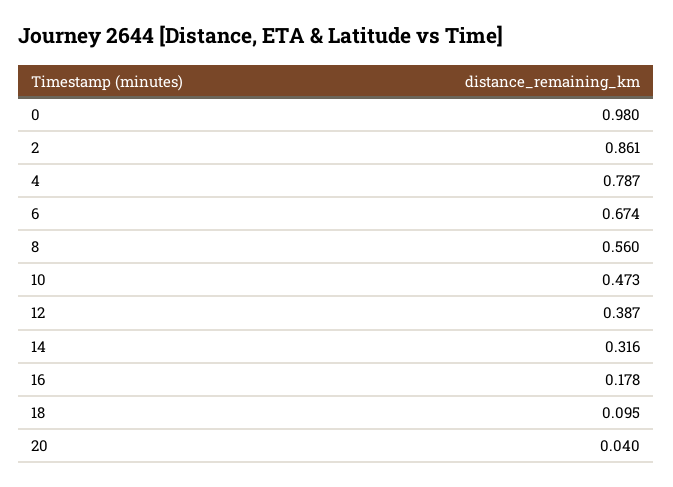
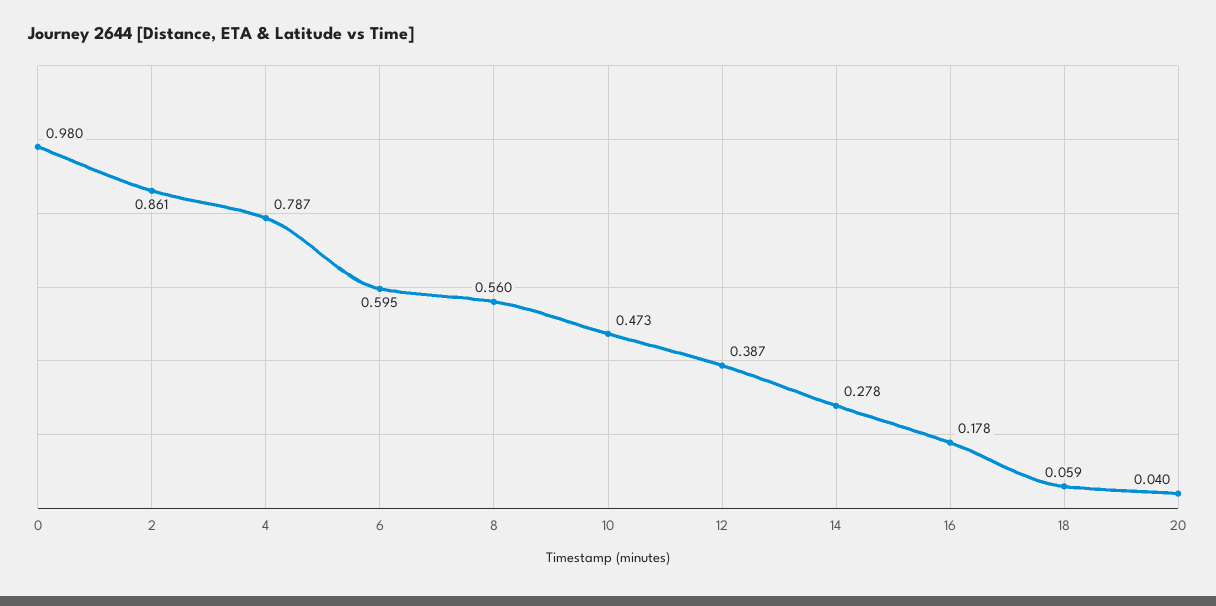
  {
    "0": 0.98,
    "2": 0.861,
    "4": 0.787,
-   "6": 0.674,
+   "6": 0.595,
    "8": 0.56,
    "10": 0.473,
    "12": 0.387,
-   "14": 0.316,
+   "14": 0.278,
    "16": 0.178,
-   "18": 0.095,
+   "18": 0.059,
    "20": 0.04
  }

